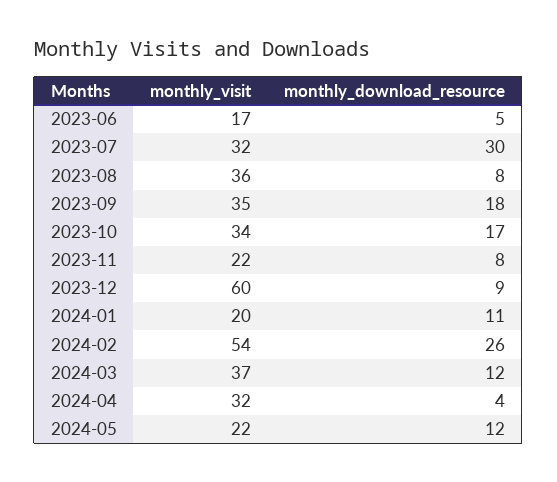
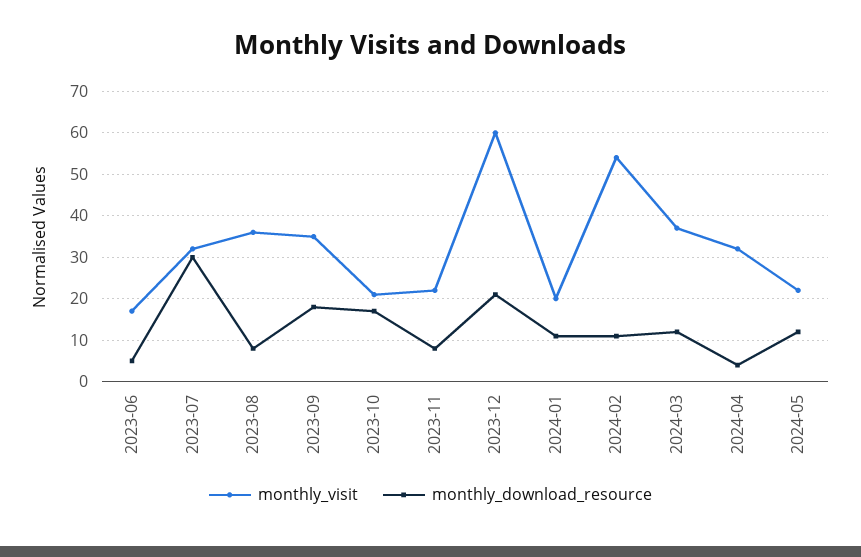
  {
    "monthly_visit": {
      "2023-06": 17,
      "2023-07": 32,
      "2023-08": 36,
      "2023-09": 35,
-     "2023-10": 34,
+     "2023-10": 20,
      "2023-11": 22,
      "2023-12": 60,
      "2024-01": 20,
      "2024-02": 54,
      "2024-03": 37,
      "2024-04": 32,
      "2024-05": 22
    },
    "monthly_download_resource": {
      "2023-06": 5,
      "2023-07": 30,
      "2023-08": 8,
      "2023-09": 18,
      "2023-10": 17,
      "2023-11": 8,
-     "2023-12": 9,
+     "2023-12": 20,
      "2024-01": 11,
-     "2024-02": 26,
+     "2024-02": 10,
      "2024-03": 12,
      "2024-04": 4,
      "2024-05": 12
    }
  }

